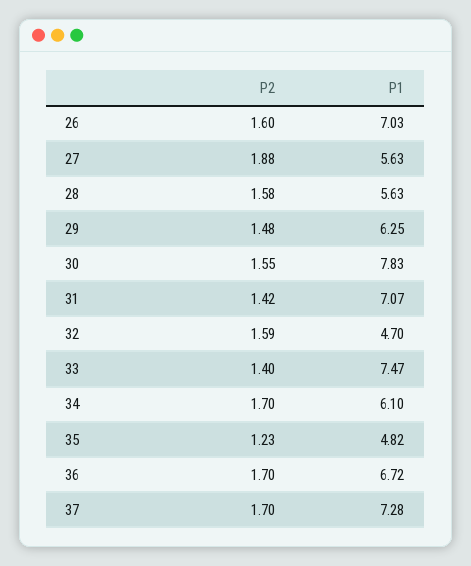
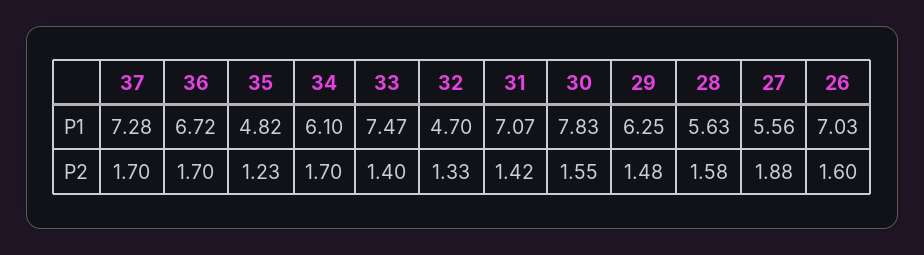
  {
    "P2": {
      "26": 1.6,
      "27": 1.88,
      "28": 1.58,
      "29": 1.48,
      "30": 1.55,
      "31": 1.42,
-     "32": 1.59,
+     "32": 1.33,
      "33": 1.4,
      "34": 1.7,
      "35": 1.23,
      "36": 1.7,
      "37": 1.7
    },
    "P1": {
      "26": 7.03,
-     "27": 5.63,
+     "27": 5.56,
      "28": 5.63,
      "29": 6.25,
      "30": 7.83,
      "31": 7.07,
      "32": 4.7,
      "33": 7.47,
      "34": 6.1,
      "35": 4.82,
      "36": 6.72,
      "37": 7.28
    }
  }

